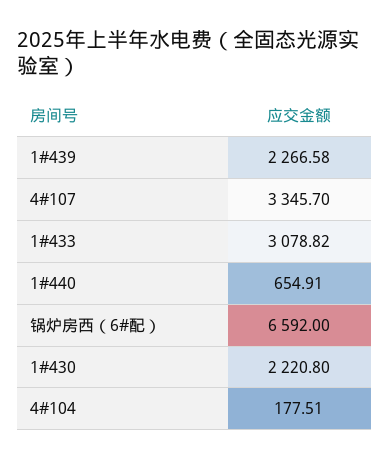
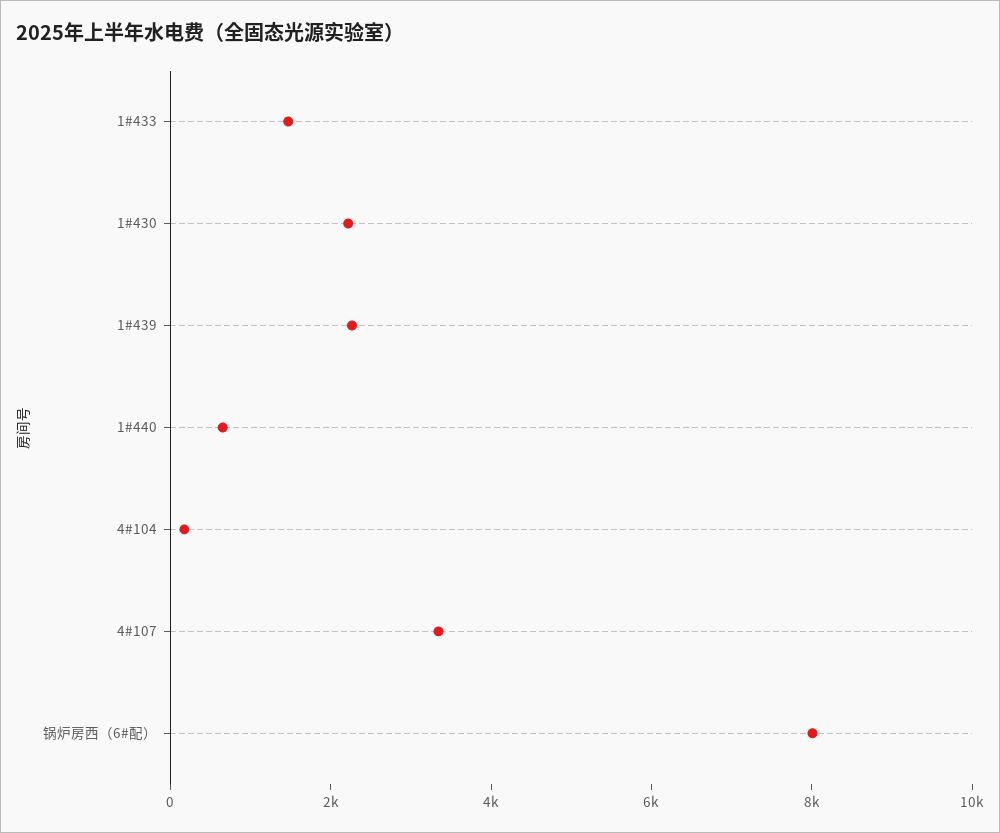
  {
    "1#439": 2266.58,
    "4#107": 3345.7,
-   "1#433": 3078.82,
+   "1#433": 1500,
    "1#440": 654.91,
-   "锅炉房西（6#配）": 6592,
+   "锅炉房西（6#配）": 8000,
    "1#430": 2220.8,
    "4#104": 177.51
  }

